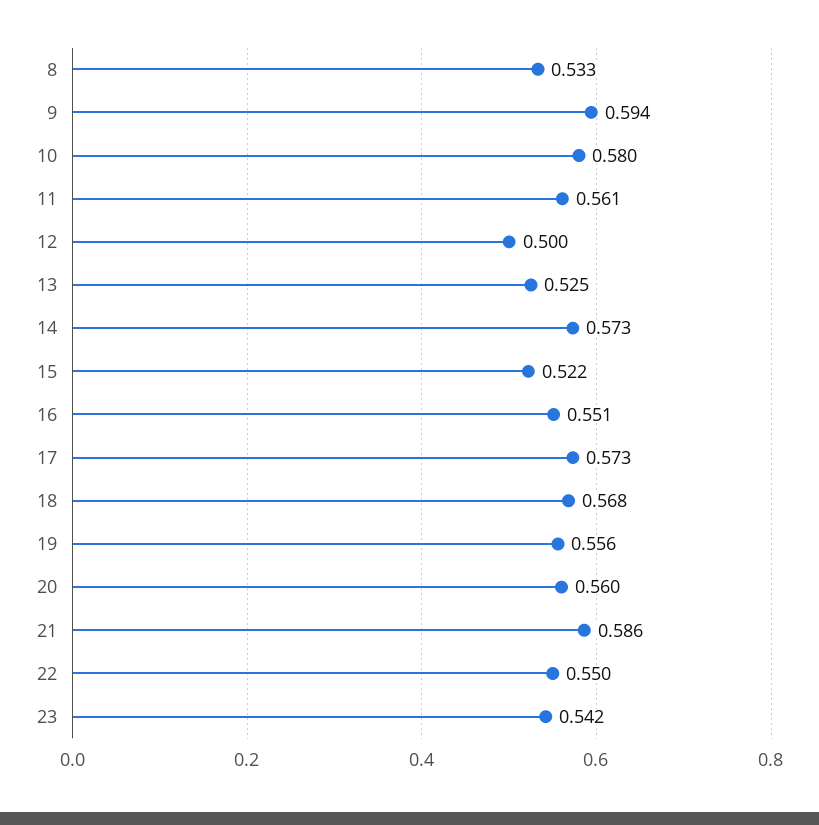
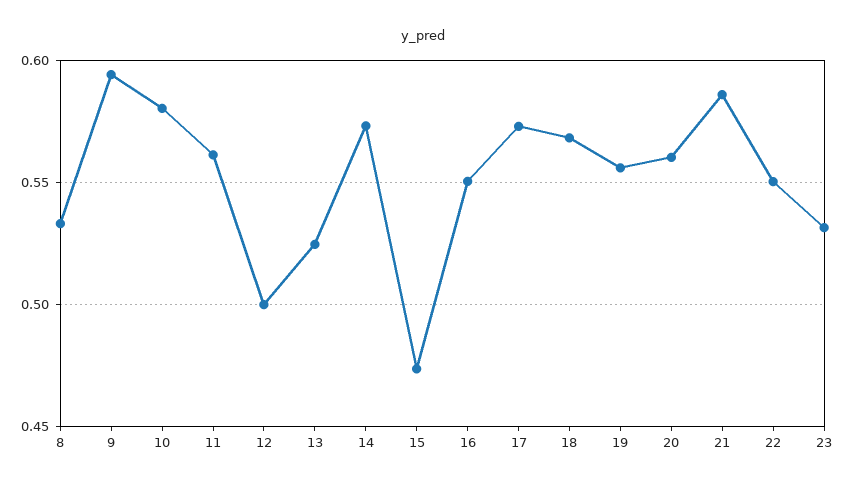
  {
    "8": 0.533,
    "9": 0.594,
    "10": 0.58,
    "11": 0.561,
    "12": 0.5,
    "13": 0.525,
    "14": 0.573,
-   "15": 0.522,
+   "15": 0.475,
    "16": 0.551,
    "17": 0.573,
    "18": 0.568,
    "19": 0.556,
    "20": 0.56,
    "21": 0.586,
    "22": 0.55,
-   "23": 0.542
+   "23": 0.53
  }

